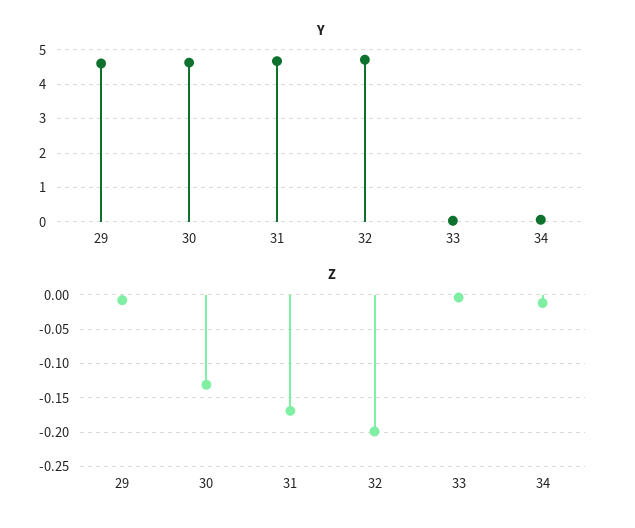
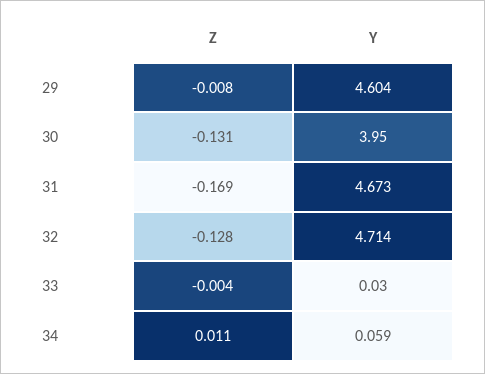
  {
    "Y": {
      "29": 4.604,
-     "30": 4.6,
+     "30": 3.95,
      "31": 4.673,
      "32": 4.714,
      "33": 0.03,
      "34": 0.059
    },
    "Z": {
      "29": -0.008,
      "30": -0.131,
      "31": -0.169,
-     "32": -0.2,
+     "32": -0.128,
      "33": -0.004,
-     "34": -0.01
+     "34": 0.011
    }
  }

